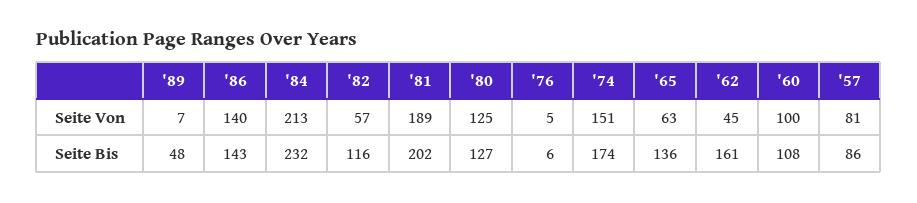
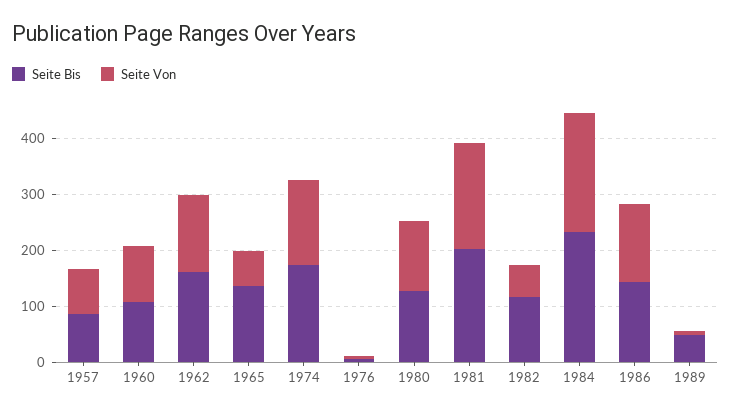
  {
    "Seite Von": {
      "'89": 7,
      "'86": 140,
      "'84": 213,
      "'82": 57,
      "'81": 189,
      "'80": 125,
      "'76": 5,
      "'74": 151,
      "'65": 63,
-     "'62": 45,
+     "'62": 140,
      "'60": 100,
      "'57": 81
    },
    "Seite Bis": {
      "'89": 48,
      "'86": 143,
      "'84": 232,
      "'82": 116,
      "'81": 202,
      "'80": 127,
      "'76": 6,
      "'74": 174,
      "'65": 136,
      "'62": 161,
      "'60": 108,
      "'57": 86
    }
  }

